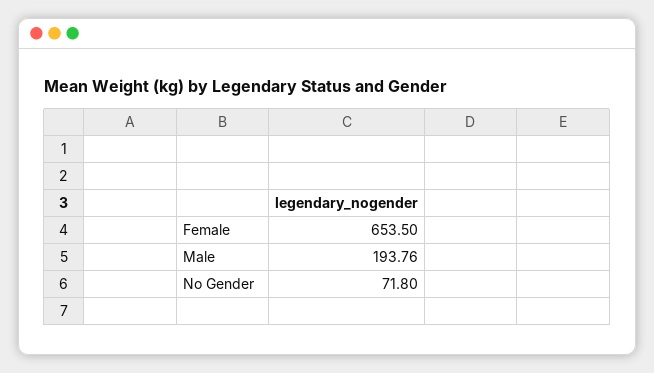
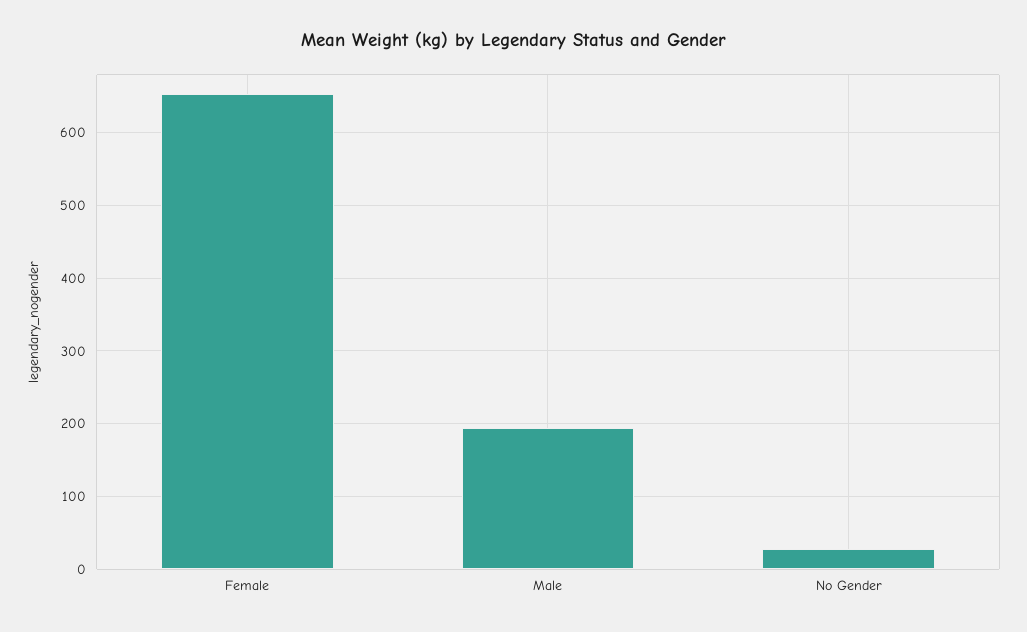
  {
    "Female": 653.5,
    "Male": 193.76,
-   "No Gender": 71.8
+   "No Gender": 30
  }

